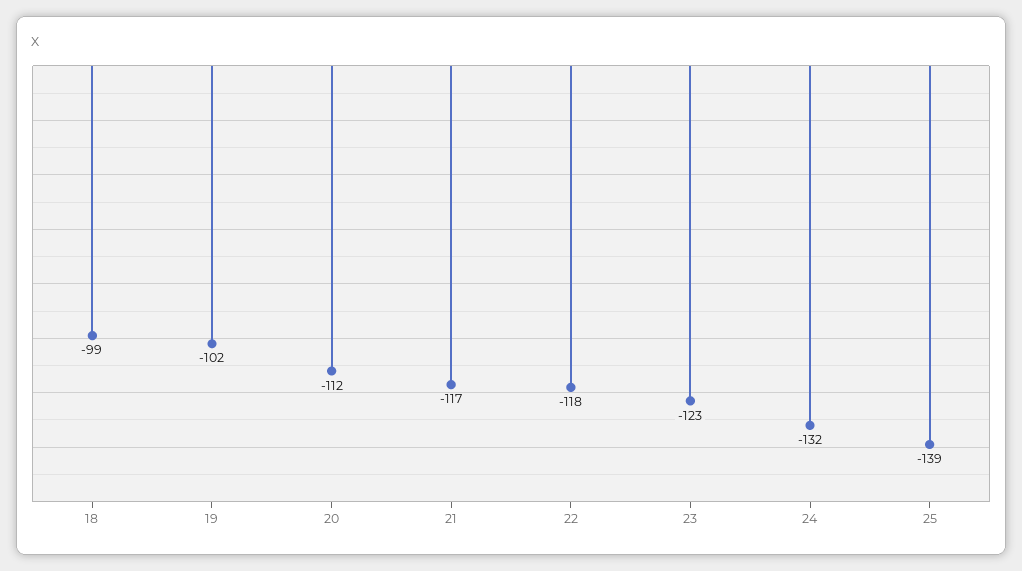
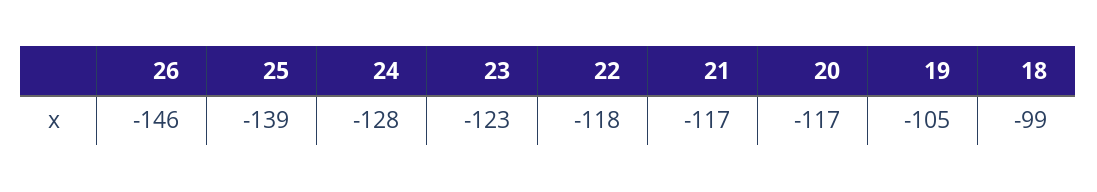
  {
    "18": -99,
-   "19": -102,
+   "19": -105,
-   "20": -112,
+   "20": -117,
    "21": -117,
    "22": -118,
    "23": -123,
-   "24": -132,
+   "24": -128,
-   "25": -139
+   "25": -139,
+   "26": -146
  }

